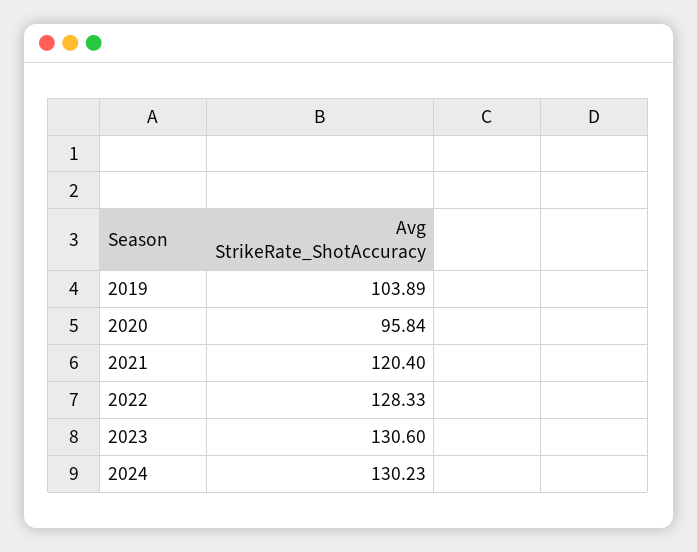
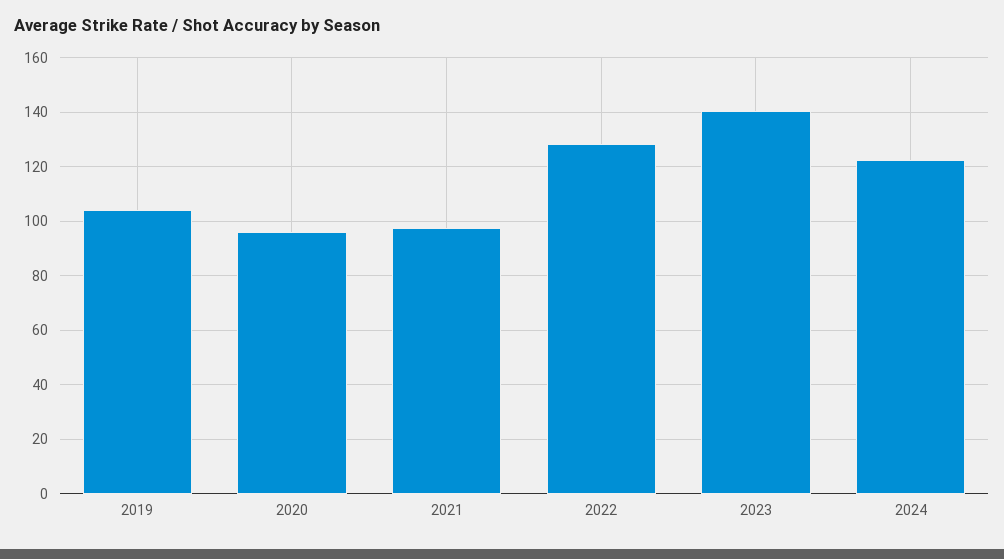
  {
    "2019": 103.89,
    "2020": 95.84,
-   "2021": 120.4,
+   "2021": 97.5,
    "2022": 128.33,
-   "2023": 130.6,
+   "2023": 140,
-   "2024": 130.23
+   "2024": 122.5
  }

